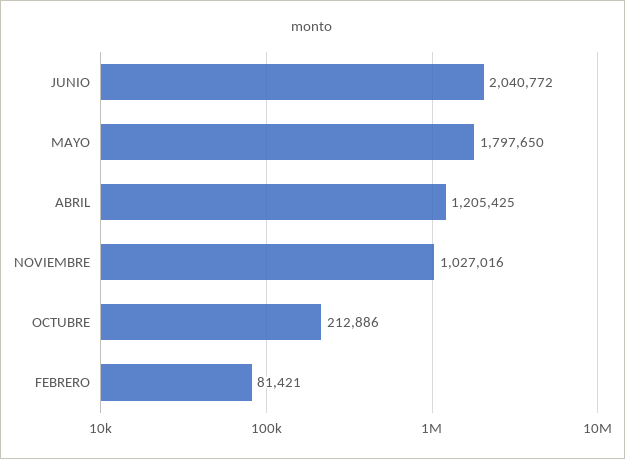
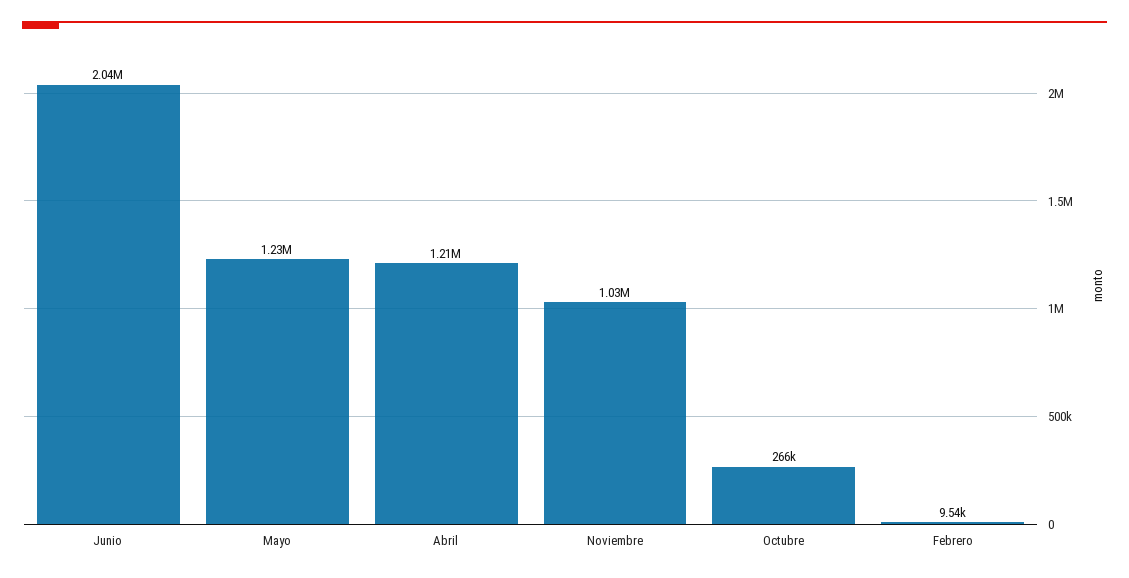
  {
    "JUNIO": 2040772,
-   "MAYO": 1797650,
+   "MAYO": 1230000,
    "ABRIL": 1205425,
    "NOVIEMBRE": 1027016,
-   "OCTUBRE": 212886,
+   "OCTUBRE": 266000,
-   "FEBRERO": 81421
+   "FEBRERO": 9540
  }

